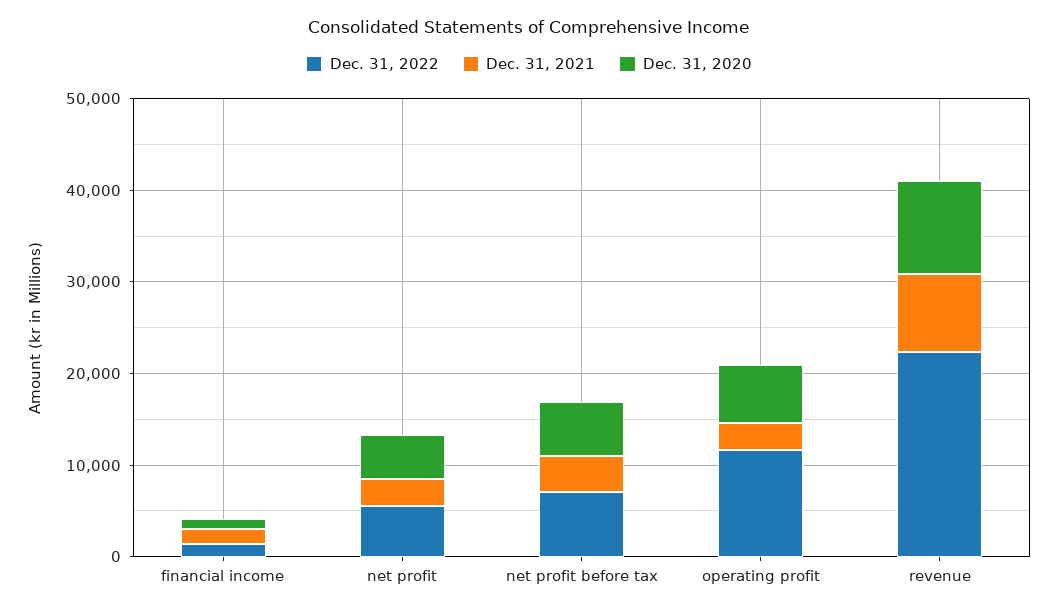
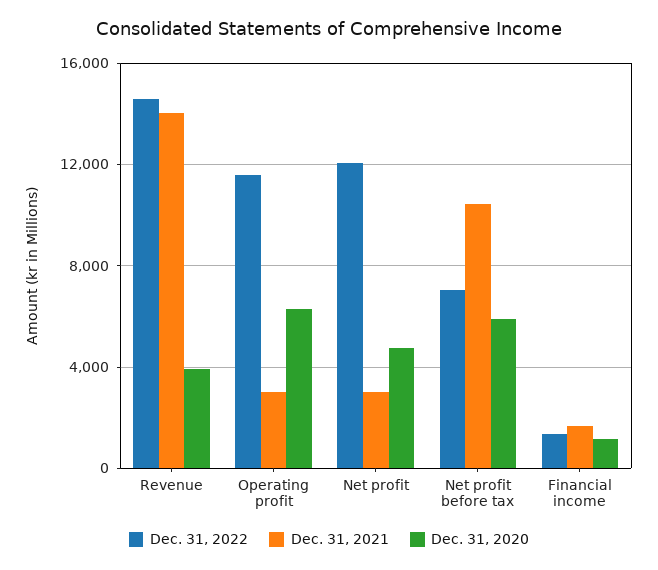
  {
    "Dec. 31, 2022": {
      "financial income": 1500,
-     "net profit": 6000,
+     "net profit": 12000,
      "net profit before tax": 7000,
      "operating profit": 11500,
-     "revenue": 22000
+     "revenue": 14500
    },
    "Dec. 31, 2021": {
      "financial income": 1500,
      "net profit": 3000,
-     "net profit before tax": 4000,
+     "net profit before tax": 10500,
      "operating profit": 3000,
-     "revenue": 8000
+     "revenue": 14000
    },
    "Dec. 31, 2020": {
      "financial income": 1000,
      "net profit": 5000,
      "net profit before tax": 6000,
      "operating profit": 6500,
-     "revenue": 10000
+     "revenue": 4000
    }
  }

